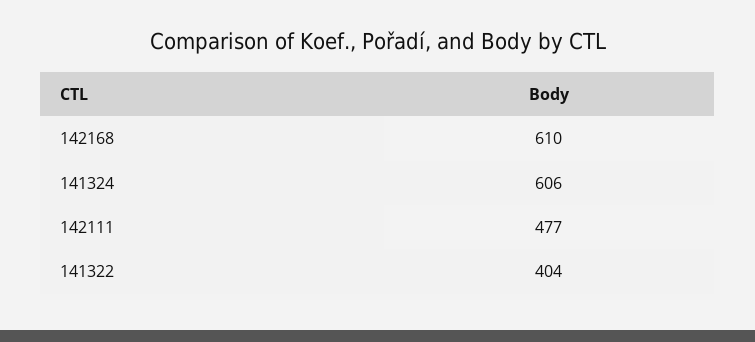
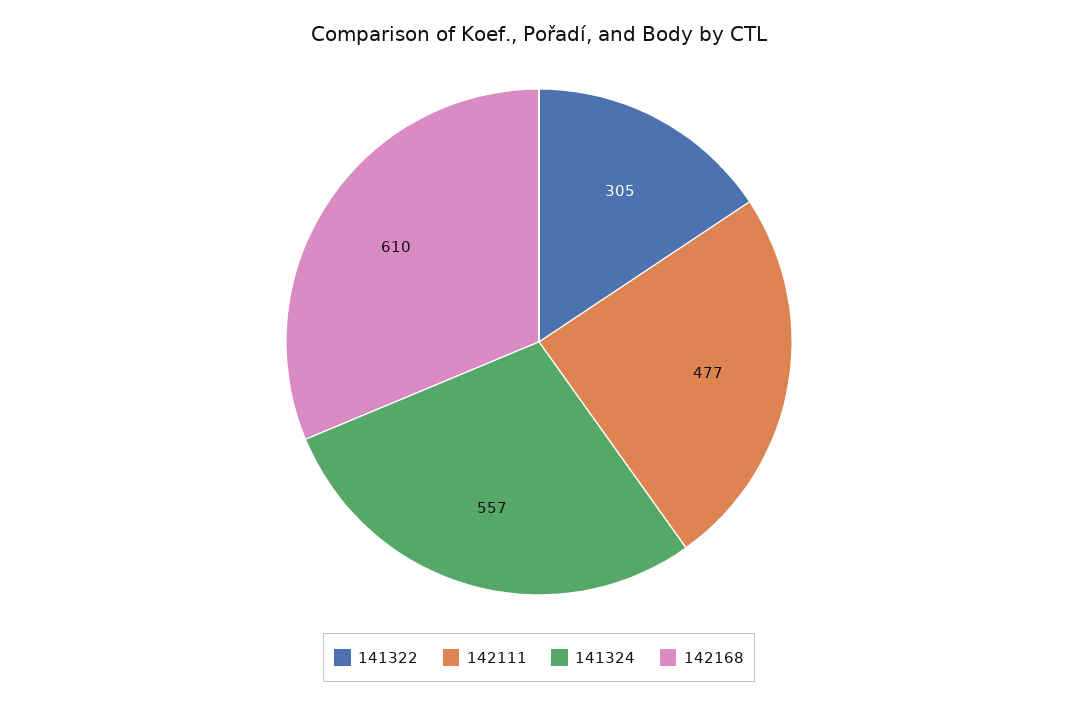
  {
    "142168": 610,
-   "141324": 606,
+   "141324": 557,
    "142111": 477,
-   "141322": 404
+   "141322": 305
  }

